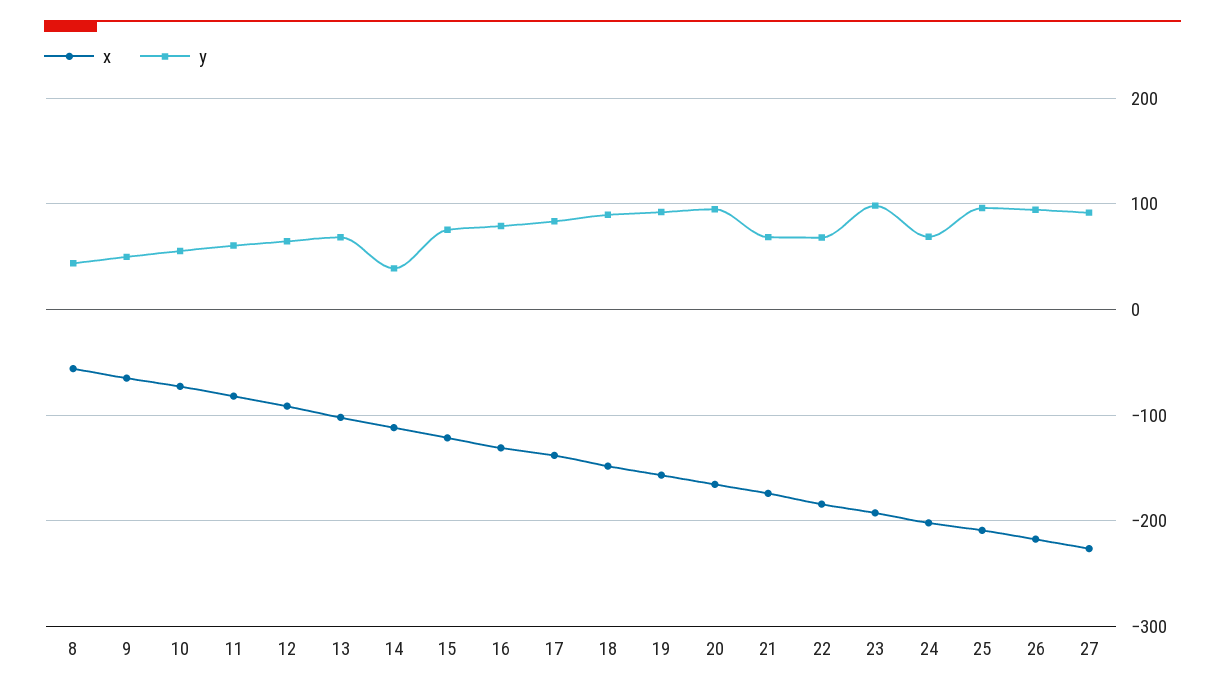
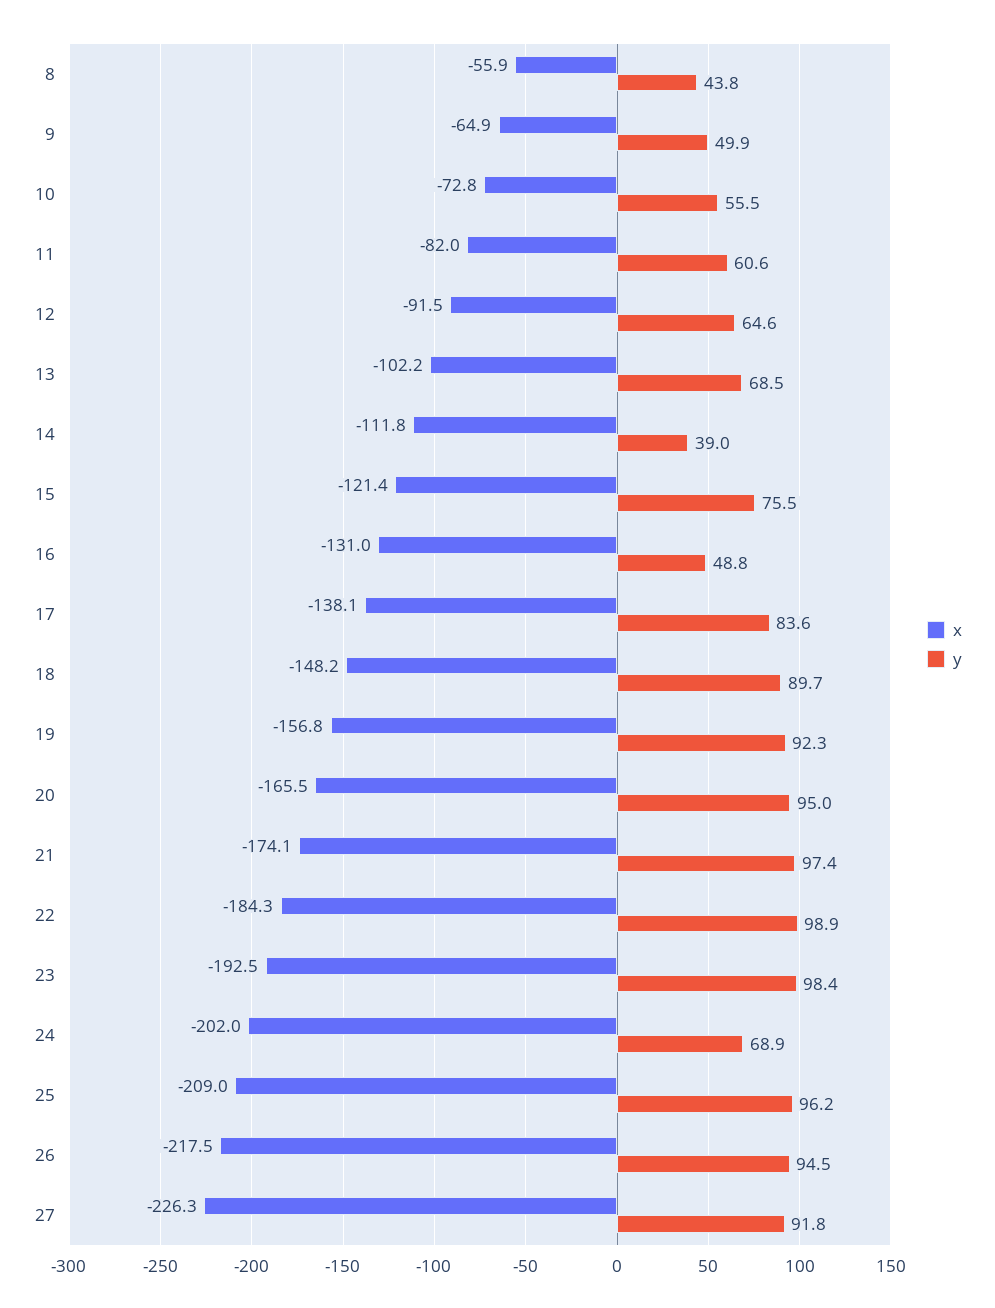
  {
    "x": {
      "8": -55.9,
      "9": -64.9,
      "10": -72.8,
      "11": -82,
      "12": -91.5,
      "13": -102.2,
      "14": -111.8,
      "15": -121.4,
      "16": -131,
      "17": -138.1,
      "18": -148.2,
      "19": -156.8,
      "20": -165.5,
      "21": -174.1,
      "22": -184.3,
      "23": -192.5,
      "24": -202,
      "25": -209,
      "26": -217.5,
      "27": -226.3
    },
    "y": {
      "8": 43.8,
      "9": 49.9,
      "10": 55.5,
      "11": 60.6,
      "12": 64.6,
      "13": 68.5,
      "14": 39,
      "15": 75.5,
-     "16": 80,
+     "16": 48.8,
      "17": 83.6,
      "18": 89.7,
      "19": 92.3,
      "20": 95,
-     "21": 70,
+     "21": 97.4,
-     "22": 70,
+     "22": 98.9,
      "23": 98.4,
      "24": 68.9,
      "25": 96.2,
      "26": 94.5,
      "27": 91.8
    }
  }

